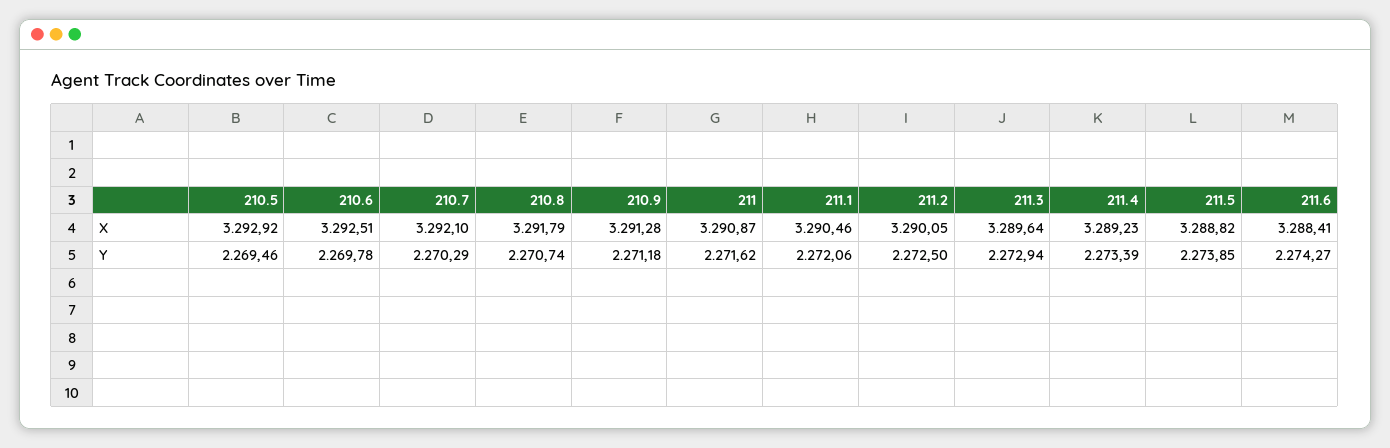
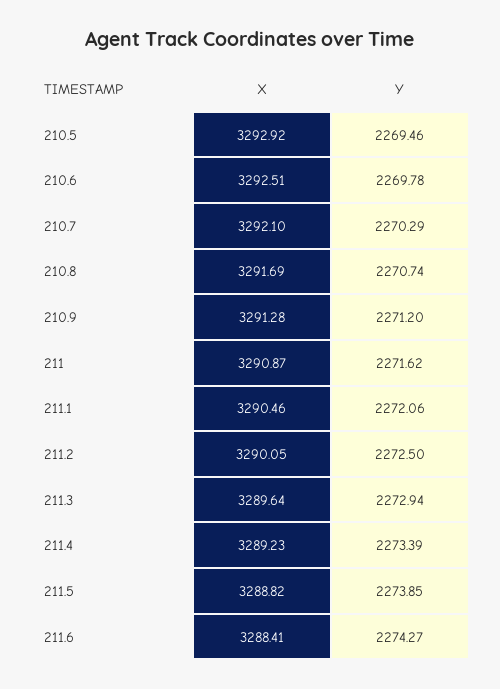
  {
    "210.5": {
      "X": 3292.92,
      "Y": 2269.46
    },
    "210.6": {
      "X": 3292.51,
      "Y": 2269.78
    },
    "210.7": {
      "X": 3292.1,
      "Y": 2270.29
    },
    "210.8": {
-     "X": 3291.79,
+     "X": 3291.69,
      "Y": 2270.74
    },
    "210.9": {
      "X": 3291.28,
-     "Y": 2271.18
+     "Y": 2271.2
    },
    "211": {
      "X": 3290.87,
      "Y": 2271.62
    },
    "211.1": {
      "X": 3290.46,
      "Y": 2272.06
    },
    "211.2": {
      "X": 3290.05,
      "Y": 2272.5
    },
    "211.3": {
      "X": 3289.64,
      "Y": 2272.94
    },
    "211.4": {
      "X": 3289.23,
      "Y": 2273.39
    },
    "211.5": {
      "X": 3288.82,
      "Y": 2273.85
    },
    "211.6": {
      "X": 3288.41,
      "Y": 2274.27
    }
  }

